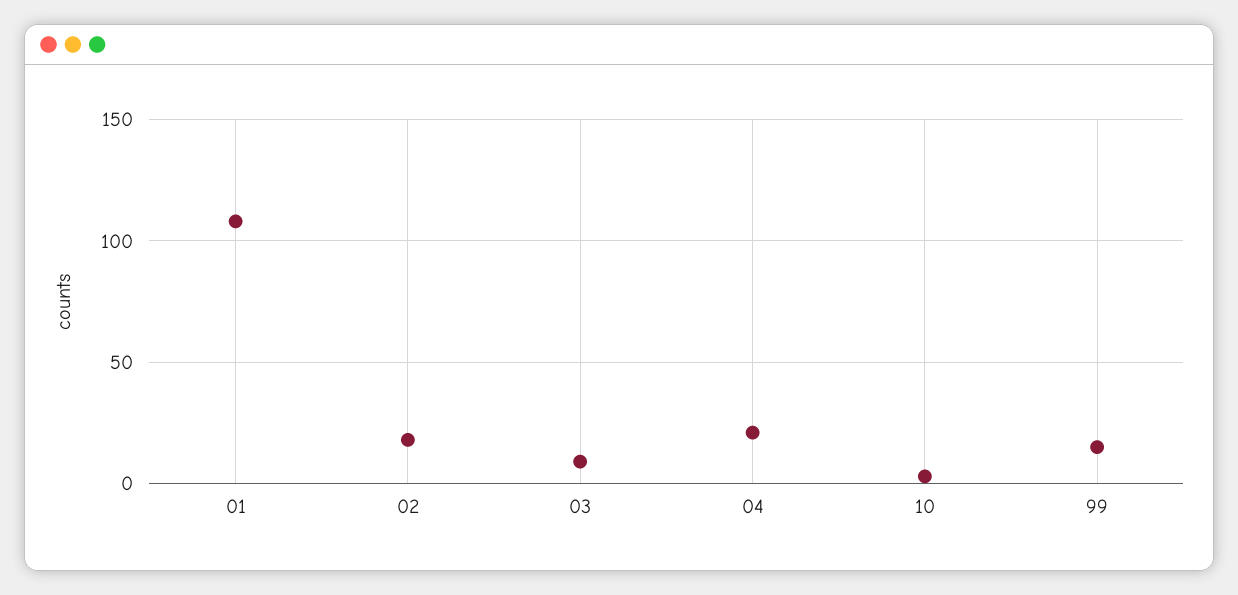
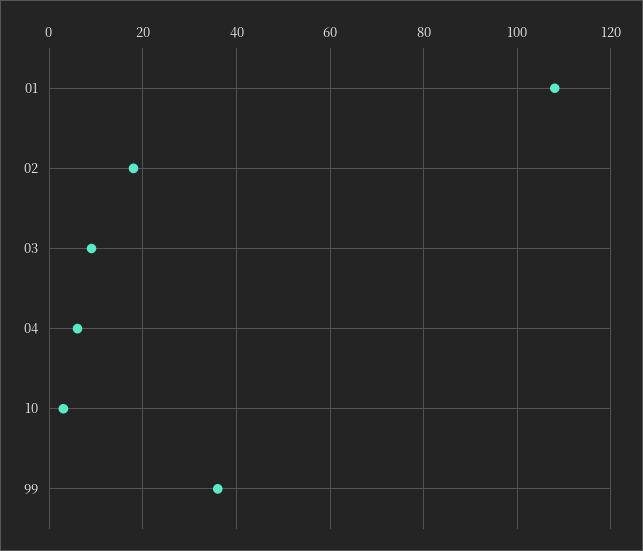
  {
    "01": 110,
    "02": 20,
    "03": 10,
-   "04": 20,
+   "04": 5,
    "10": 5,
-   "99": 15
+   "99": 35
  }

